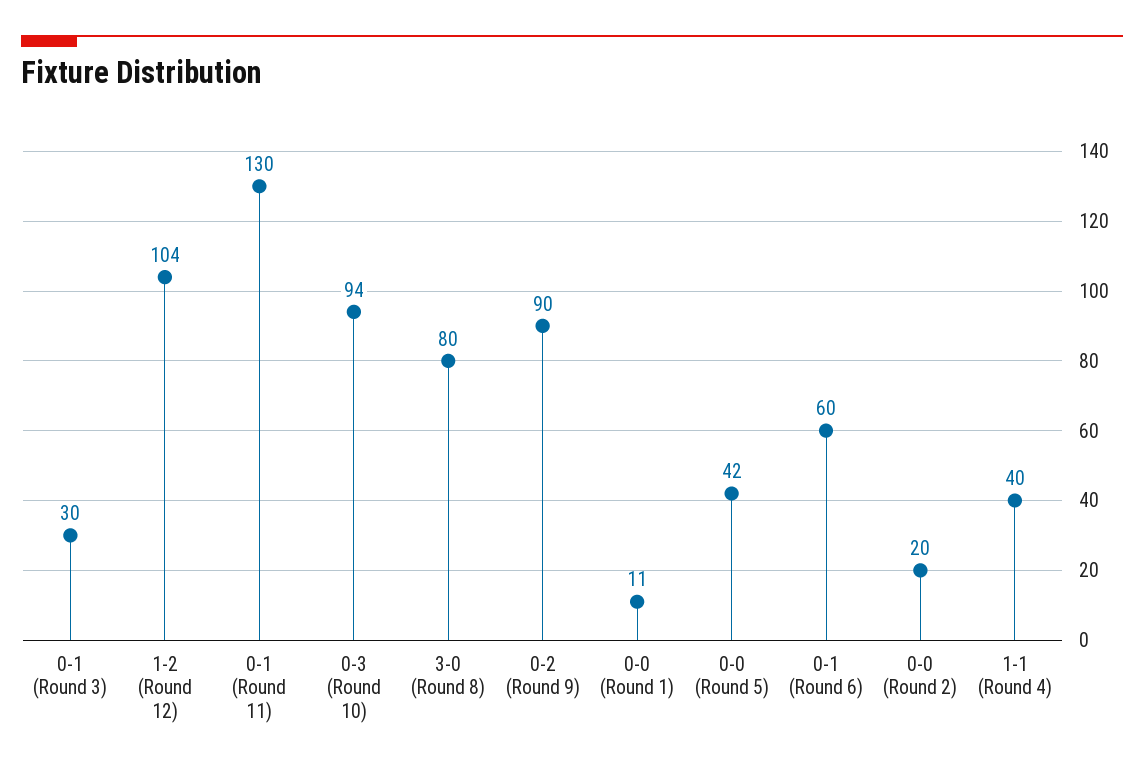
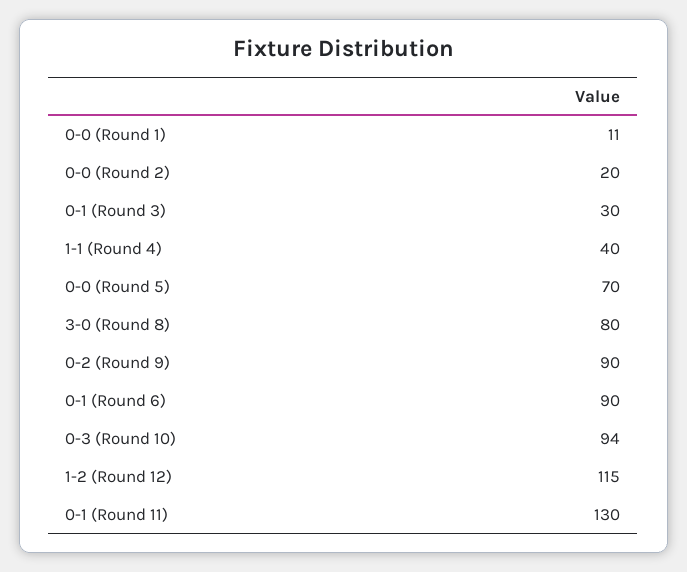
  {
    "0-1 (Round 3)": 30,
-   "1-2 (Round 12)": 104,
+   "1-2 (Round 12)": 115,
    "0-1 (Round 11)": 130,
    "0-3 (Round 10)": 94,
    "3-0 (Round 8)": 80,
    "0-2 (Round 9)": 90,
    "0-0 (Round 1)": 11,
-   "0-0 (Round 5)": 42,
+   "0-0 (Round 5)": 70,
-   "0-1 (Round 6)": 60,
+   "0-1 (Round 6)": 90,
    "0-0 (Round 2)": 20,
    "1-1 (Round 4)": 40
  }

